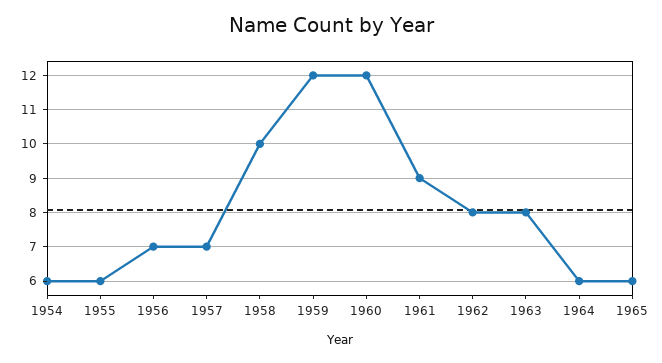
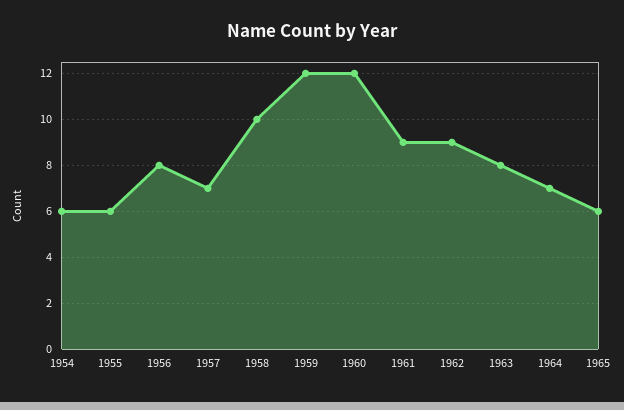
  {
    "1954": 6,
    "1955": 6,
-   "1956": 7,
+   "1956": 8,
    "1957": 7,
    "1958": 10,
    "1959": 12,
    "1960": 12,
    "1961": 9,
-   "1962": 8,
+   "1962": 9,
    "1963": 8,
-   "1964": 6,
+   "1964": 7,
    "1965": 6
  }

